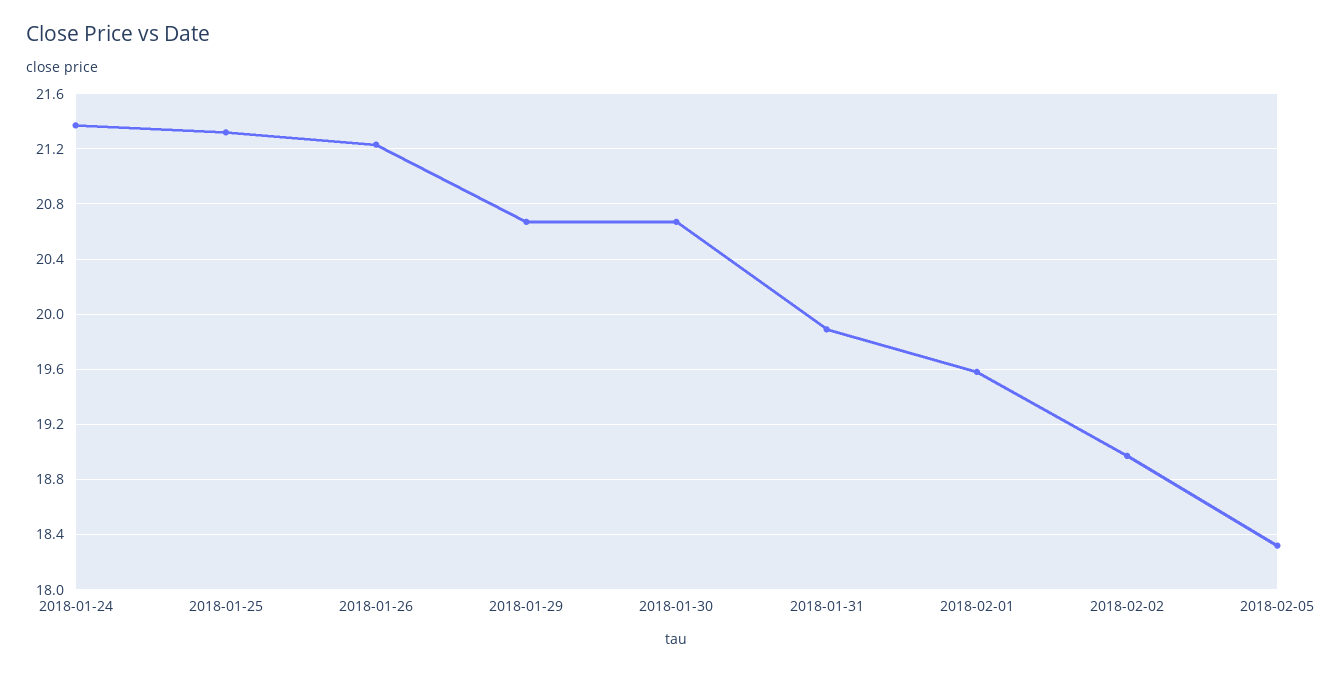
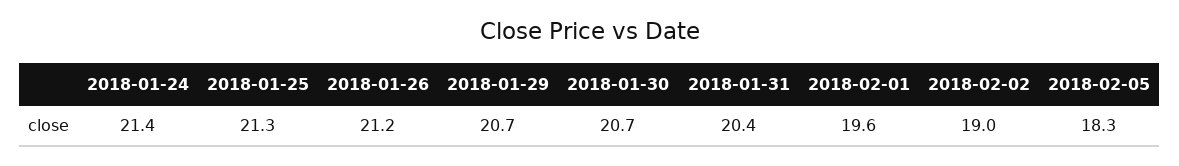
  {
    "2018-01-24": 21.4,
    "2018-01-25": 21.3,
    "2018-01-26": 21.2,
    "2018-01-29": 20.7,
    "2018-01-30": 20.7,
-   "2018-01-31": 19.9,
+   "2018-01-31": 20.4,
    "2018-02-01": 19.6,
    "2018-02-02": 19,
    "2018-02-05": 18.3
  }

